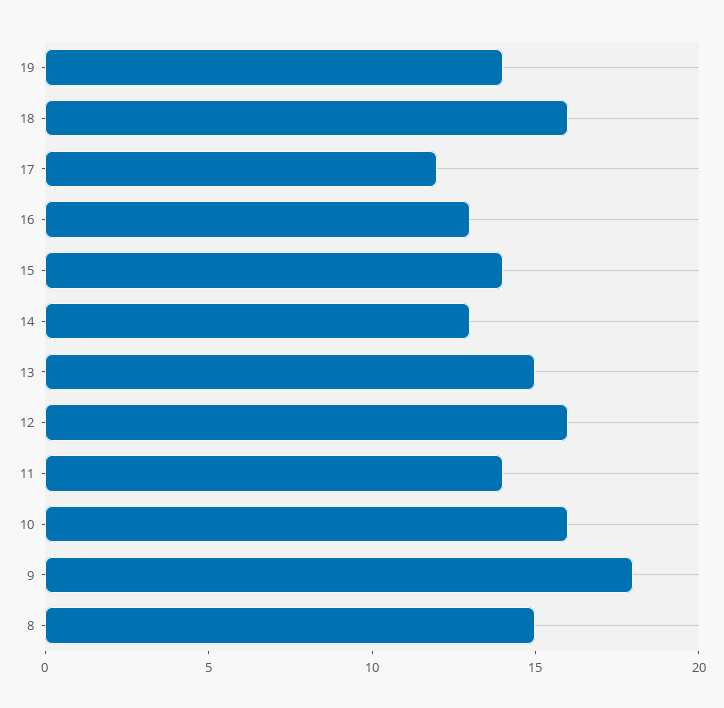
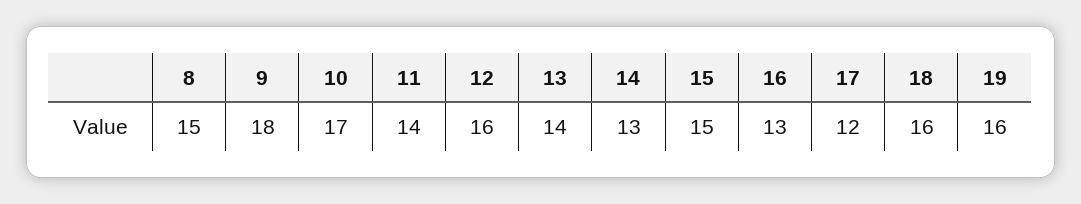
  {
-   "19": 14,
+   "19": 16,
    "18": 16,
    "17": 12,
    "16": 13,
-   "15": 14,
+   "15": 15,
    "14": 13,
-   "13": 15,
+   "13": 14,
    "12": 16,
    "11": 14,
-   "10": 16,
+   "10": 17,
    "9": 18,
    "8": 15
  }

